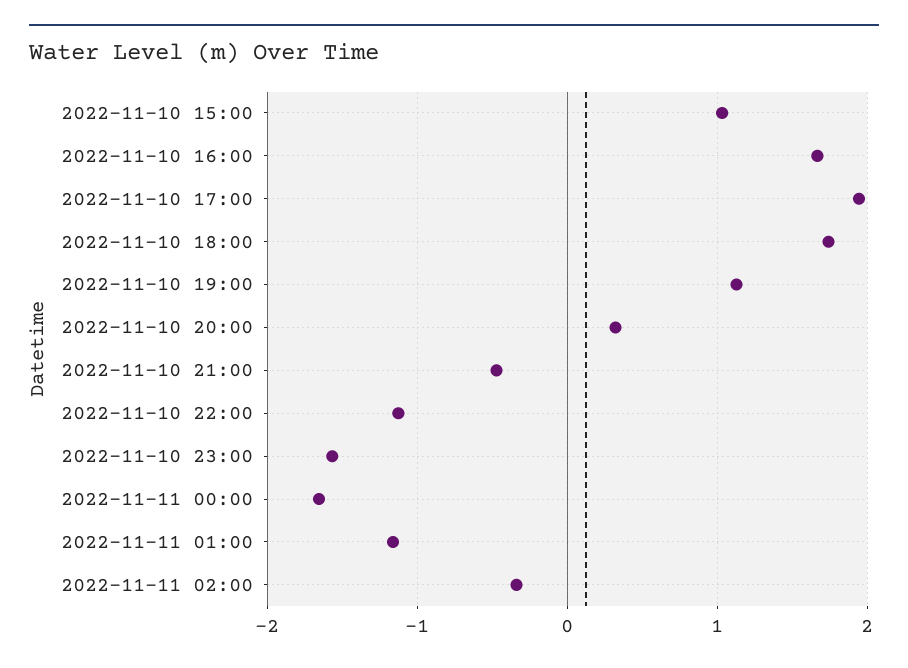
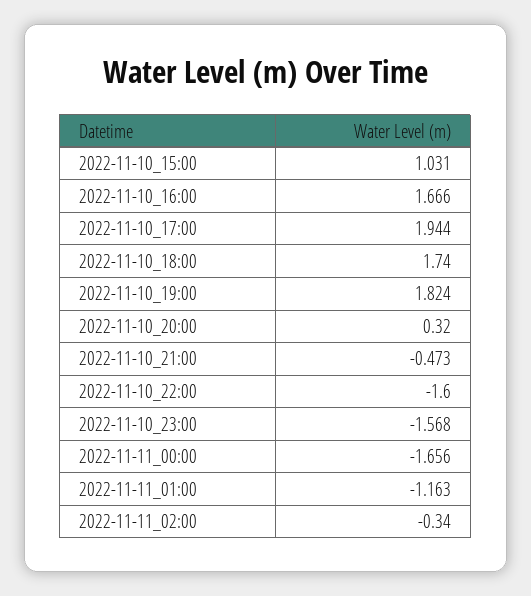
  {
    "2022-11-10 15:00": 1.031,
    "2022-11-10 16:00": 1.666,
    "2022-11-10 17:00": 1.944,
    "2022-11-10 18:00": 1.74,
-   "2022-11-10 19:00": 1.1,
+   "2022-11-10 19:00": 1.824,
    "2022-11-10 20:00": 0.32,
    "2022-11-10 21:00": -0.473,
-   "2022-11-10 22:00": -1.1,
+   "2022-11-10 22:00": -1.6,
    "2022-11-10 23:00": -1.568,
    "2022-11-11 00:00": -1.656,
    "2022-11-11 01:00": -1.163,
    "2022-11-11 02:00": -0.34
  }

